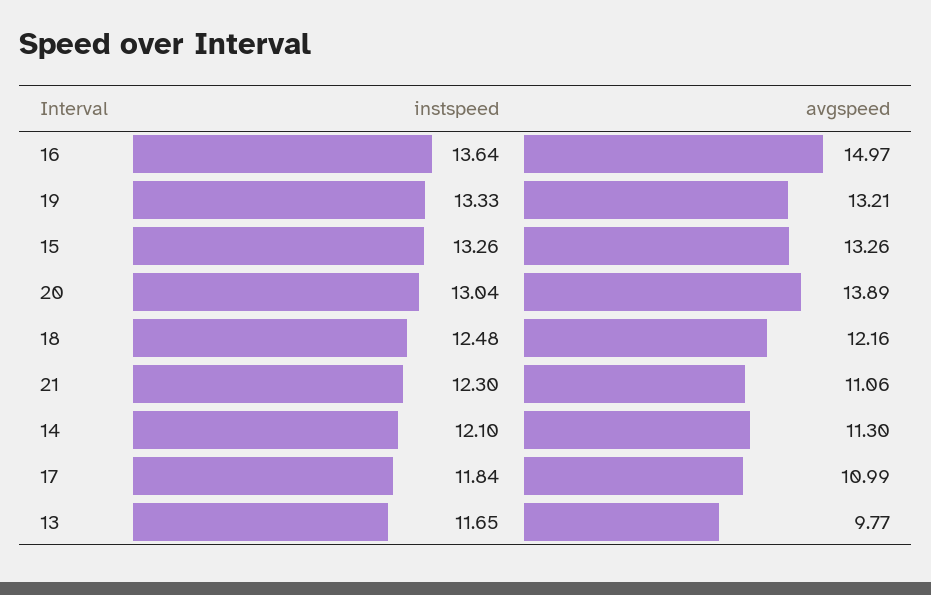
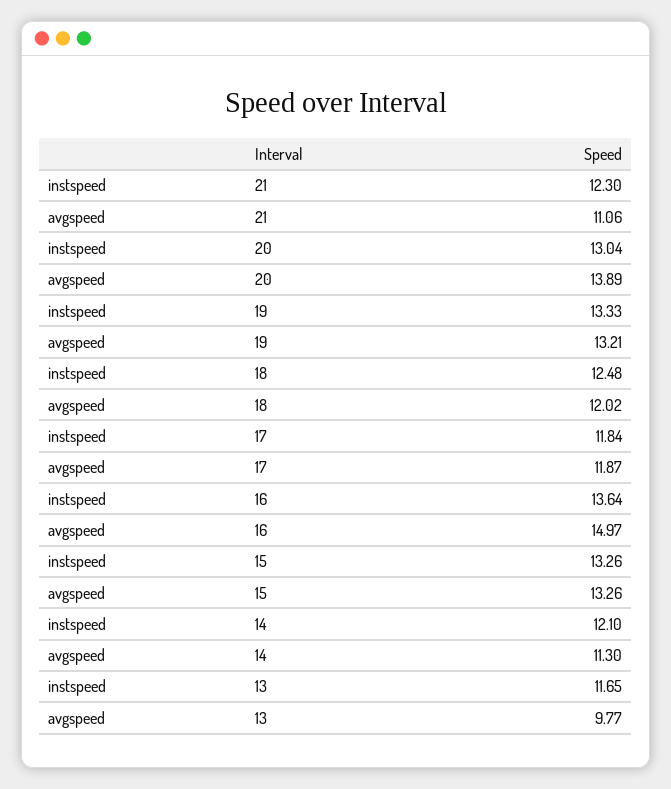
  {
    "instspeed": {
      "16": 13.64,
      "19": 13.33,
      "15": 13.26,
      "20": 13.04,
      "18": 12.48,
      "21": 12.3,
      "14": 12.1,
      "17": 11.84,
      "13": 11.65
    },
    "avgspeed": {
      "16": 14.97,
      "19": 13.21,
      "15": 13.26,
      "20": 13.89,
-     "18": 12.16,
+     "18": 12.02,
      "21": 11.06,
      "14": 11.3,
-     "17": 10.99,
+     "17": 11.87,
      "13": 9.77
    }
  }

